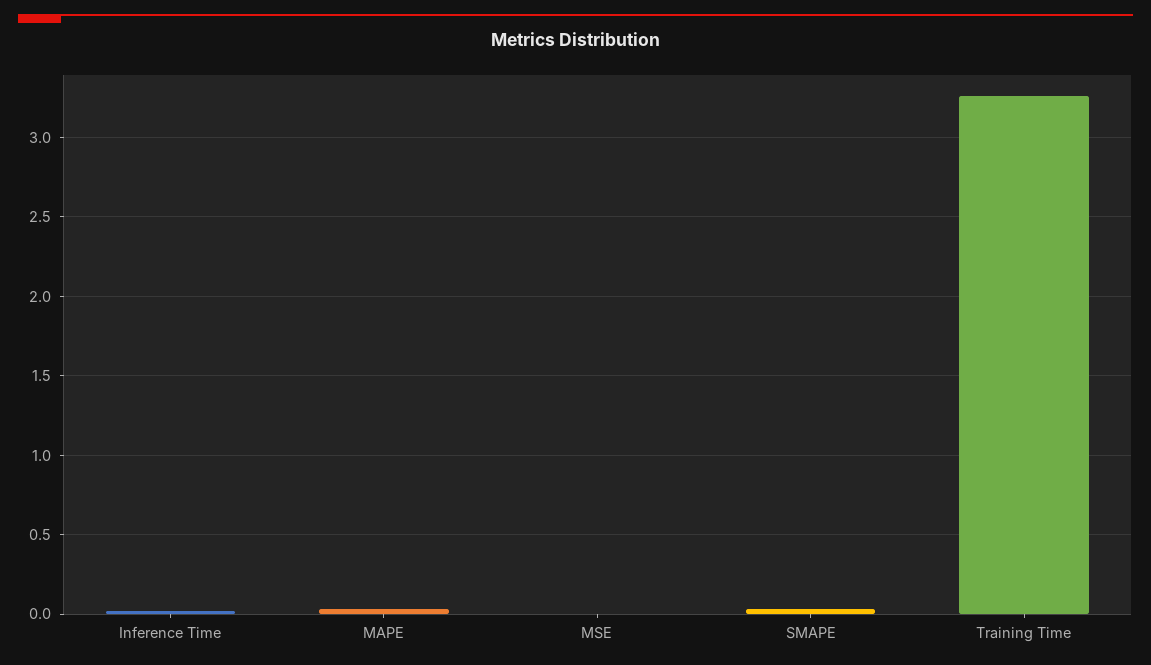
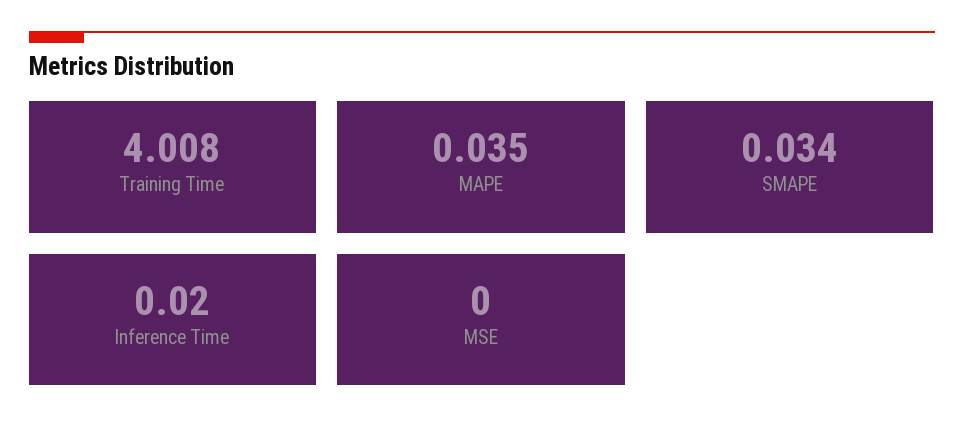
  {
    "Inference Time": 0.02,
    "MAPE": 0.035,
    "MSE": 0,
    "SMAPE": 0.034,
-   "Training Time": 3.25
+   "Training Time": 4.008
  }

